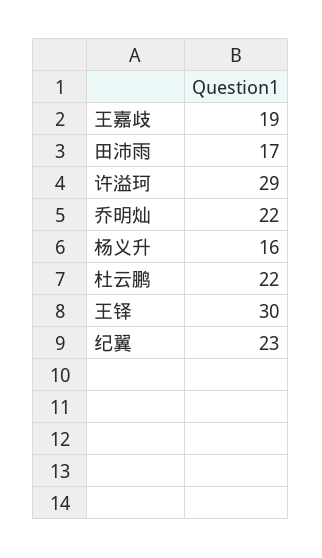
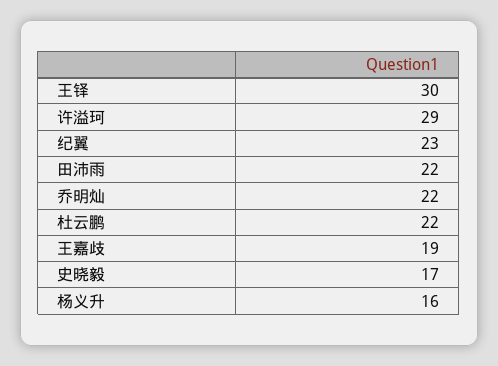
  {
    "王嘉歧": 19,
-   "田沛雨": 17,
+   "田沛雨": 22,
    "许溢珂": 29,
    "乔明灿": 22,
    "杨义升": 16,
    "杜云鹏": 22,
    "王铎": 30,
-   "纪翼": 23
+   "纪翼": 23,
+   "史晓毅": 17
  }

